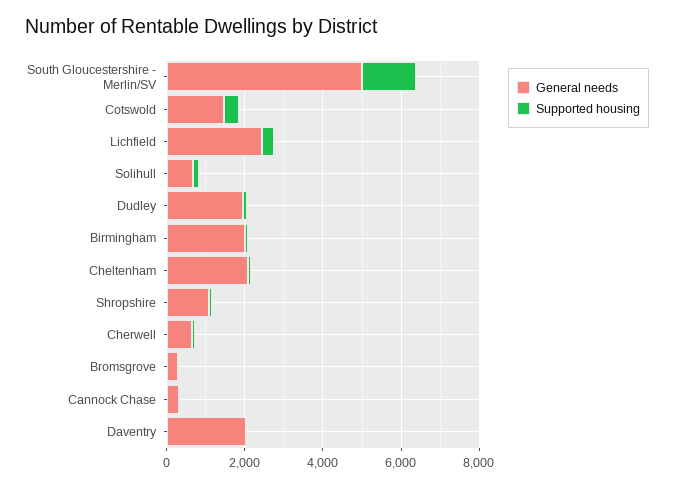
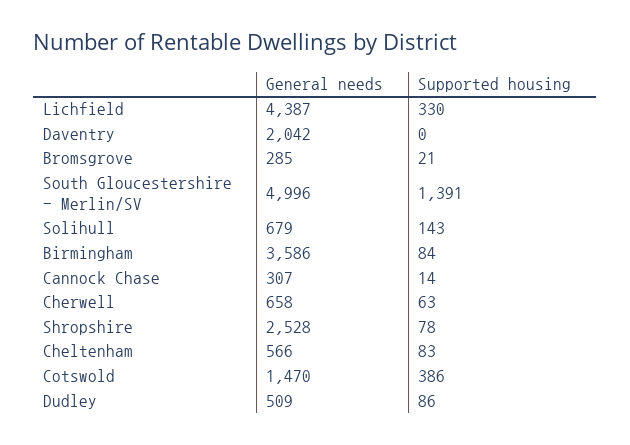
  {
    "General needs": {
      "South Gloucestershire - Merlin/SV": 4996,
      "Cotswold": 1470,
-     "Lichfield": 2500,
+     "Lichfield": 4387,
      "Solihull": 679,
-     "Dudley": 2000,
+     "Dudley": 509,
-     "Birmingham": 2000,
+     "Birmingham": 3586,
-     "Cheltenham": 2000,
+     "Cheltenham": 566,
-     "Shropshire": 1000,
+     "Shropshire": 2528,
      "Cherwell": 658,
      "Bromsgrove": 285,
      "Cannock Chase": 307,
      "Daventry": 2042
    },
    "Supported housing": {
      "South Gloucestershire - Merlin/SV": 1391,
      "Cotswold": 386,
      "Lichfield": 330,
      "Solihull": 143,
      "Dudley": 86,
      "Birmingham": 84,
      "Cheltenham": 83,
      "Shropshire": 78,
      "Cherwell": 63,
      "Bromsgrove": 21,
      "Cannock Chase": 14,
      "Daventry": 0
    }
  }

